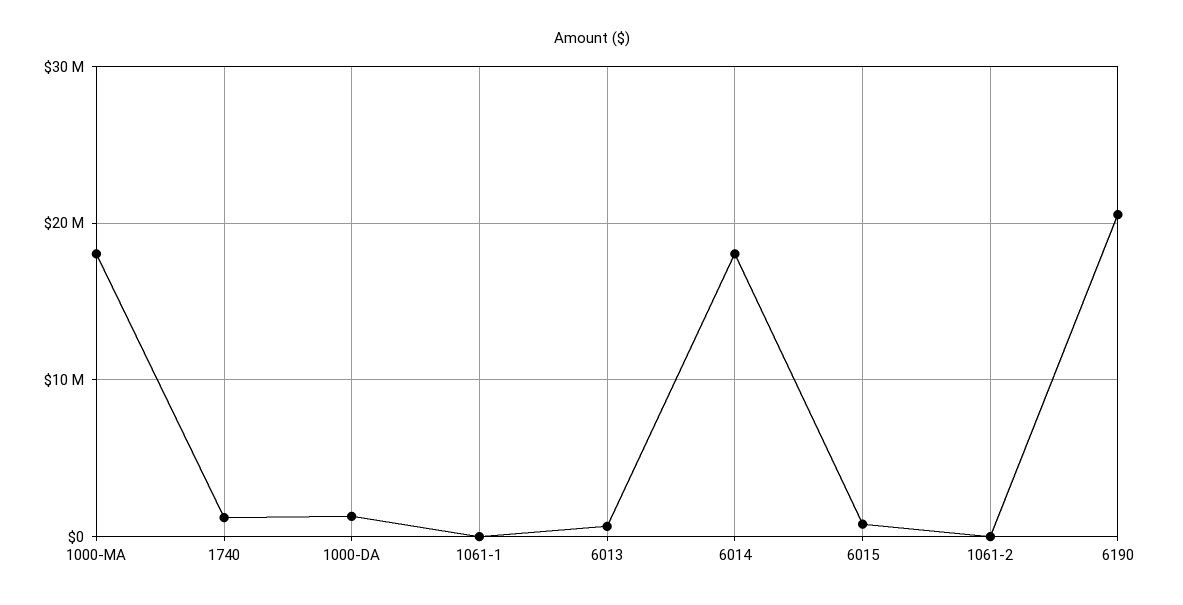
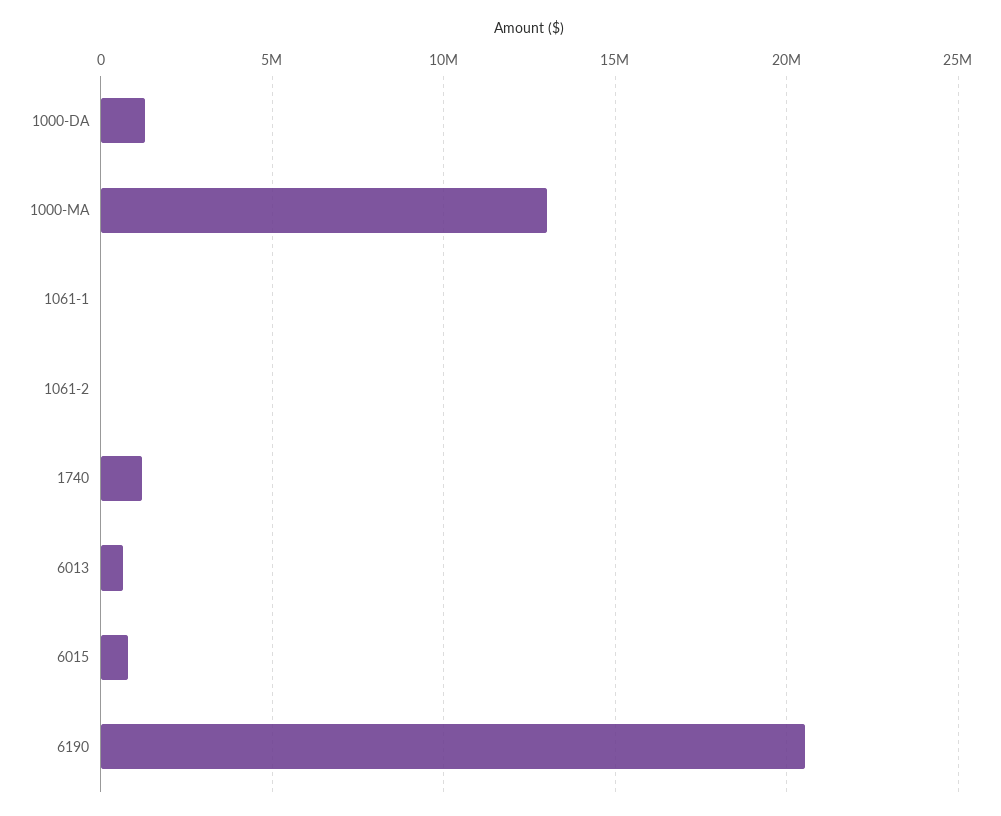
  {
-   "1000-MA": 18000000,
+   "1000-MA": 13000000,
    "1740": 1000000,
    "1000-DA": 1500000,
    "1061-1": 0,
    "6013": 500000,
-   "6014": 18000000,
    "6015": 1000000,
    "1061-2": 0,
    "6190": 20500000
  }

